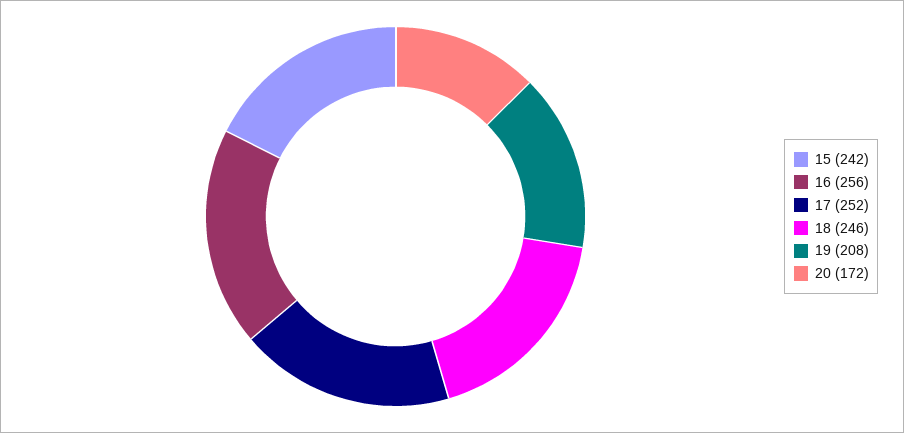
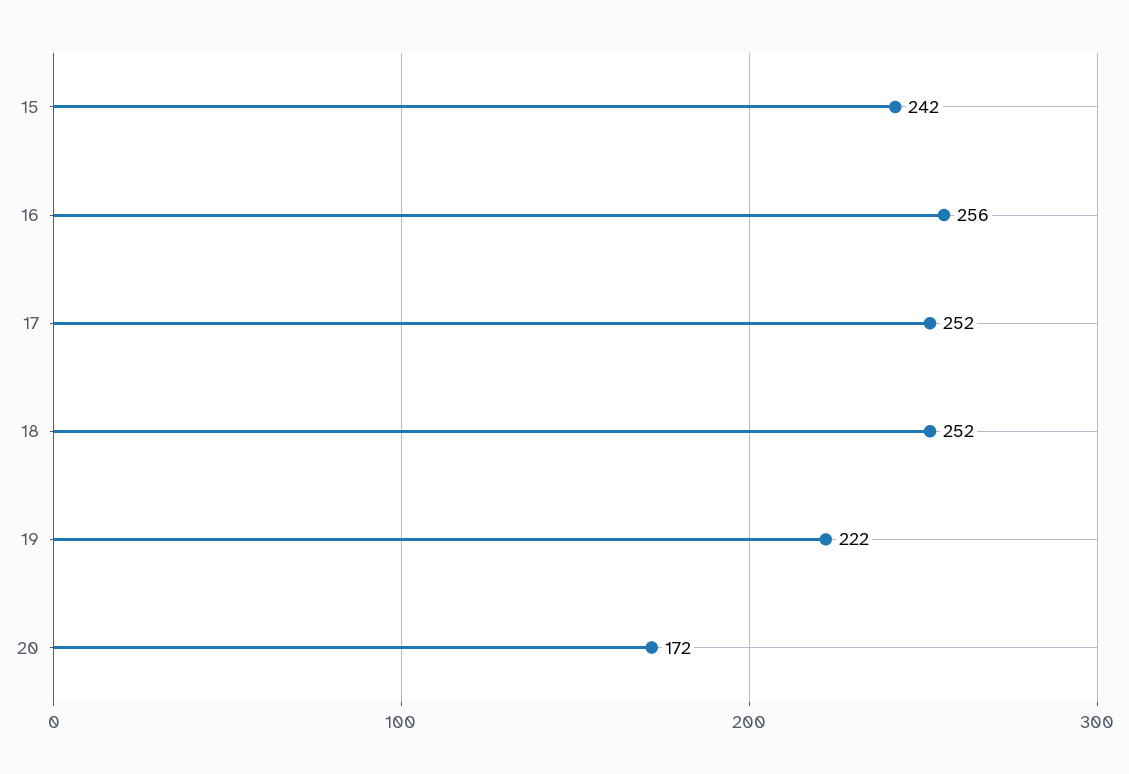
  {
    "15": 242,
    "16": 256,
    "17": 252,
-   "18": 246,
+   "18": 252,
-   "19": 208,
+   "19": 222,
    "20": 172
  }

